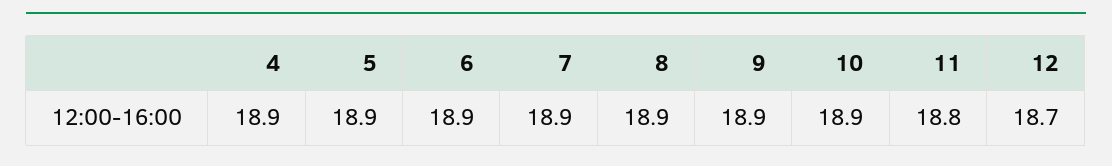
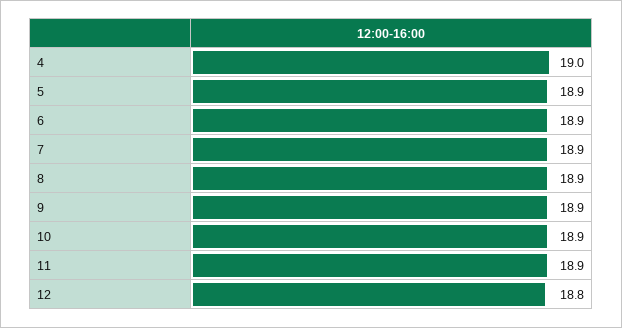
  {
-   "4": 18.9,
+   "4": 19,
    "5": 18.9,
    "6": 18.9,
    "7": 18.9,
    "8": 18.9,
    "9": 18.9,
    "10": 18.9,
-   "11": 18.8,
+   "11": 18.9,
-   "12": 18.7
+   "12": 18.8
  }

